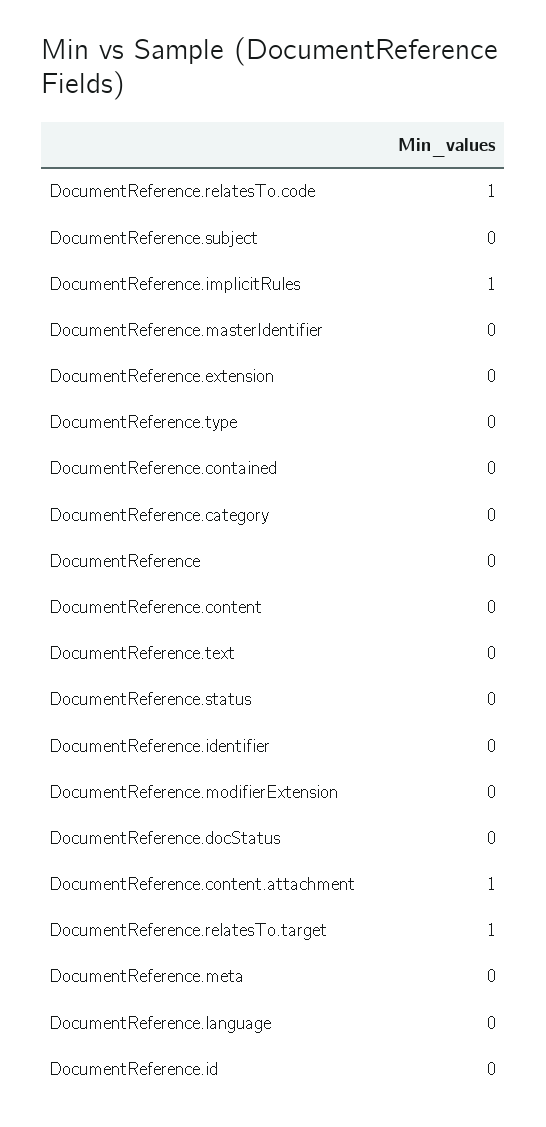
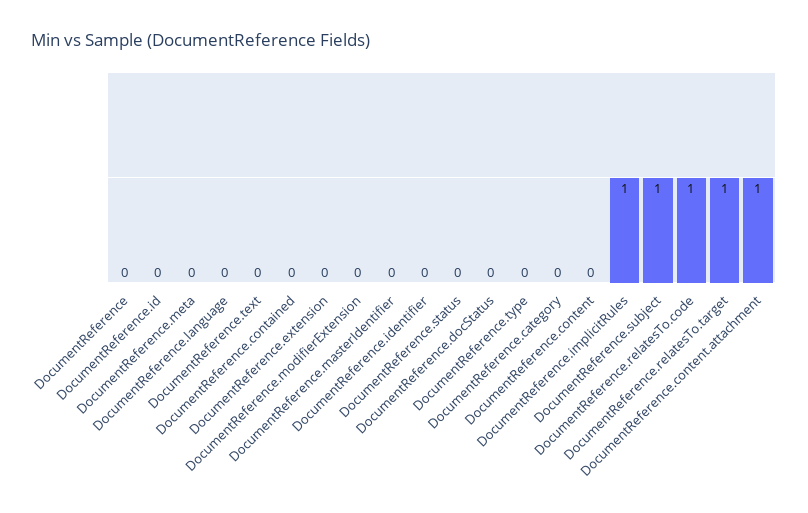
  {
    "DocumentReference.relatesTo.code": 1,
-   "DocumentReference.subject": 0,
+   "DocumentReference.subject": 1,
    "DocumentReference.implicitRules": 1,
    "DocumentReference.masterIdentifier": 0,
    "DocumentReference.extension": 0,
    "DocumentReference.type": 0,
    "DocumentReference.contained": 0,
    "DocumentReference.category": 0,
    "DocumentReference": 0,
    "DocumentReference.content": 0,
    "DocumentReference.text": 0,
    "DocumentReference.status": 0,
    "DocumentReference.identifier": 0,
    "DocumentReference.modifierExtension": 0,
    "DocumentReference.docStatus": 0,
    "DocumentReference.content.attachment": 1,
    "DocumentReference.relatesTo.target": 1,
    "DocumentReference.meta": 0,
    "DocumentReference.language": 0,
    "DocumentReference.id": 0
  }

